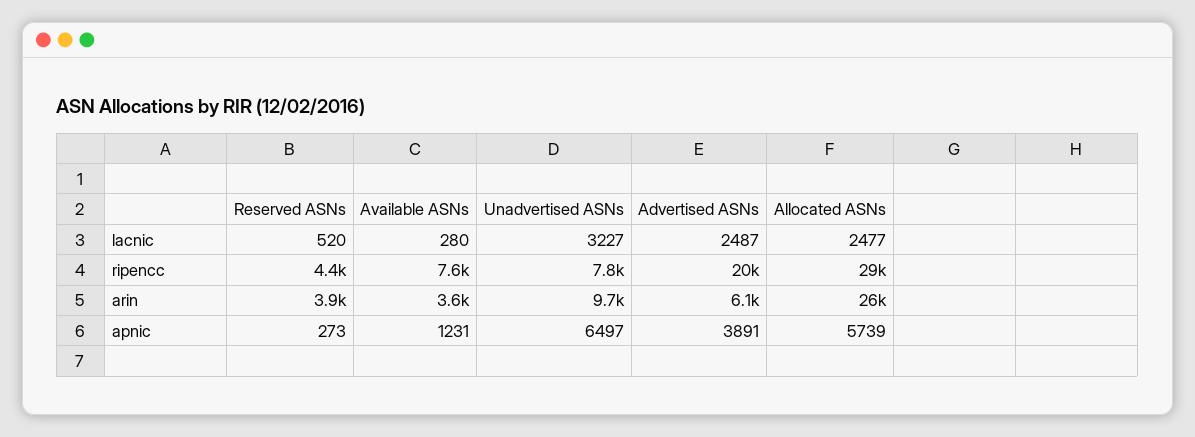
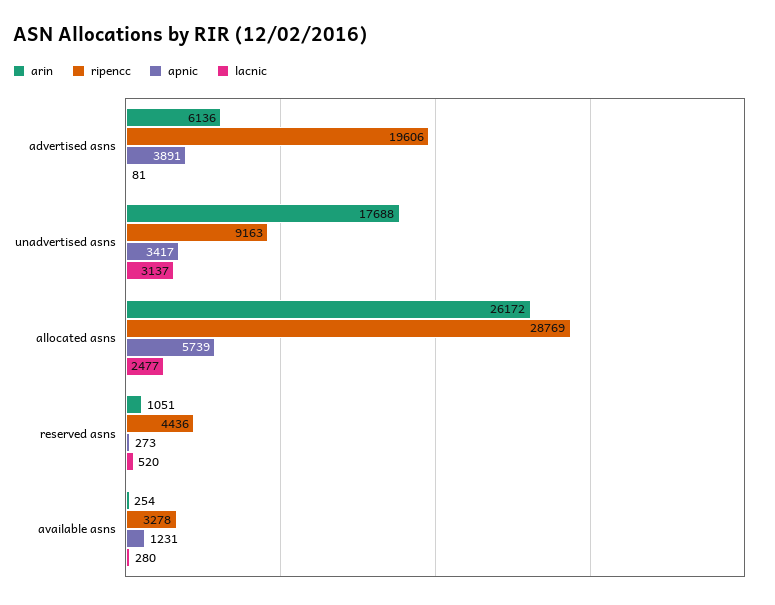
  {
    "lacnic": {
      "Reserved ASNs": 520,
      "Available ASNs": 280,
-     "Unadvertised ASNs": 3227,
+     "Unadvertised ASNs": 3137,
-     "Advertised ASNs": 2487,
+     "Advertised ASNs": 81,
      "Allocated ASNs": 2477
    },
    "ripencc": {
      "Reserved ASNs": 4436,
-     "Available ASNs": 7600,
+     "Available ASNs": 3278,
-     "Unadvertised ASNs": 7800,
+     "Unadvertised ASNs": 9163,
      "Advertised ASNs": 19606,
      "Allocated ASNs": 28769
    },
    "arin": {
-     "Reserved ASNs": 3900,
+     "Reserved ASNs": 1051,
-     "Available ASNs": 3600,
+     "Available ASNs": 254,
-     "Unadvertised ASNs": 9700,
+     "Unadvertised ASNs": 17688,
      "Advertised ASNs": 6136,
      "Allocated ASNs": 26172
    },
    "apnic": {
      "Reserved ASNs": 273,
      "Available ASNs": 1231,
-     "Unadvertised ASNs": 6497,
+     "Unadvertised ASNs": 3417,
      "Advertised ASNs": 3891,
      "Allocated ASNs": 5739
    }
  }

